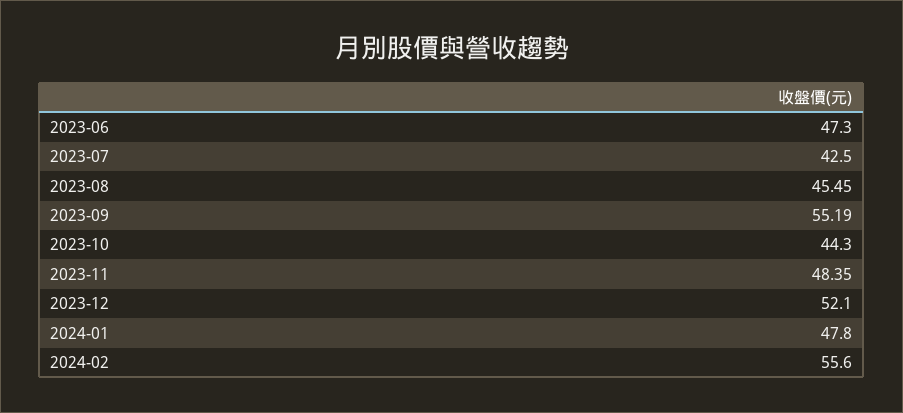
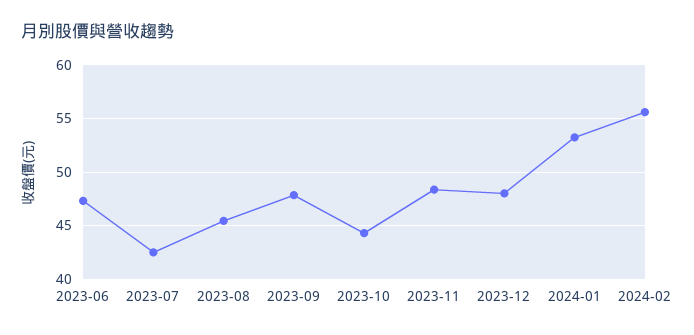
  {
    "2023-06": 47.3,
    "2023-07": 42.5,
    "2023-08": 45.45,
-   "2023-09": 55.19,
+   "2023-09": 48,
    "2023-10": 44.3,
    "2023-11": 48.35,
-   "2023-12": 52.1,
+   "2023-12": 48,
-   "2024-01": 47.8,
+   "2024-01": 53,
    "2024-02": 55.6
  }

